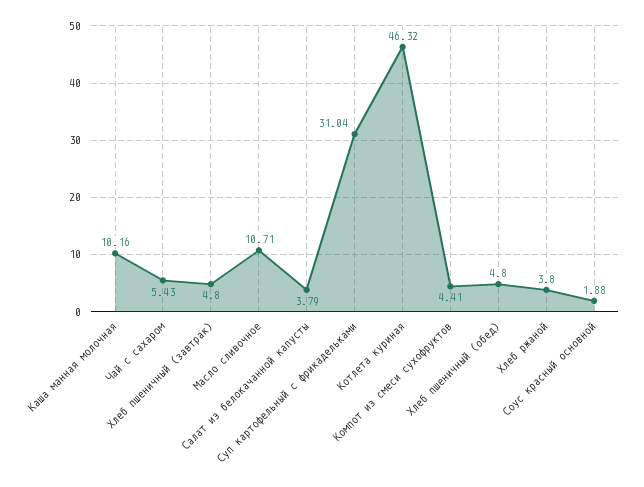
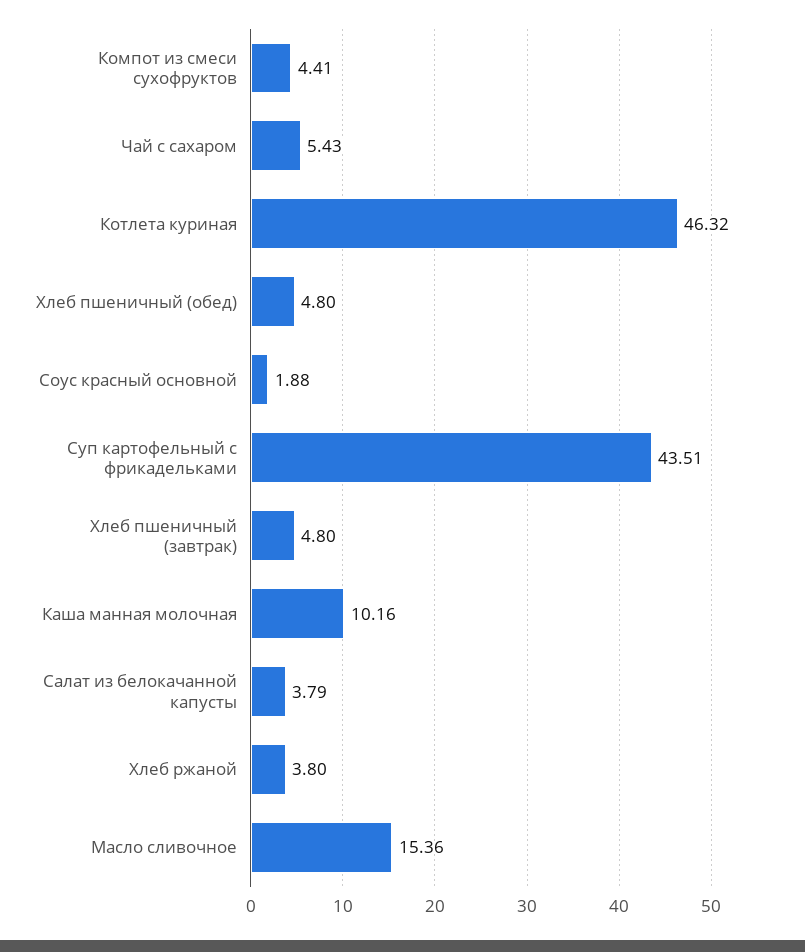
  {
    "Каша манная молочная": 10.16,
    "Чай с сахаром": 5.43,
    "Хлеб пшеничный (завтрак)": 4.8,
-   "Масло сливочное": 10.71,
+   "Масло сливочное": 15.36,
    "Салат из белокачанной капусты": 3.79,
-   "Суп картофельный с фрикадельками": 31.04,
+   "Суп картофельный с фрикадельками": 43.51,
    "Котлета куриная": 46.32,
    "Компот из смеси сухофруктов": 4.41,
    "Хлеб пшеничный (обед)": 4.8,
    "Хлеб ржаной": 3.8,
    "Соус красный основной": 1.88
  }

